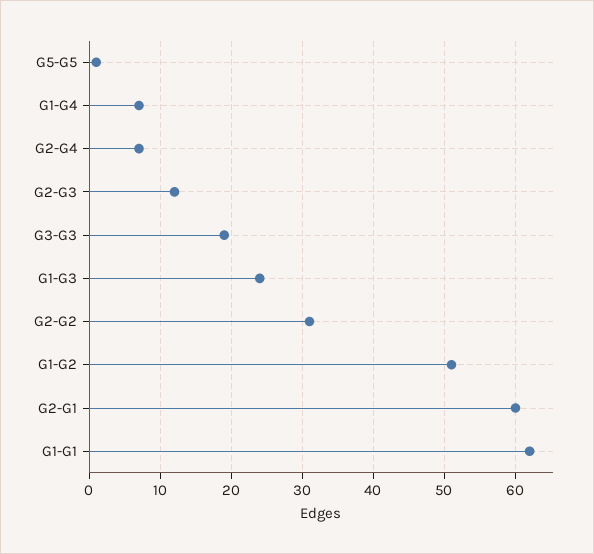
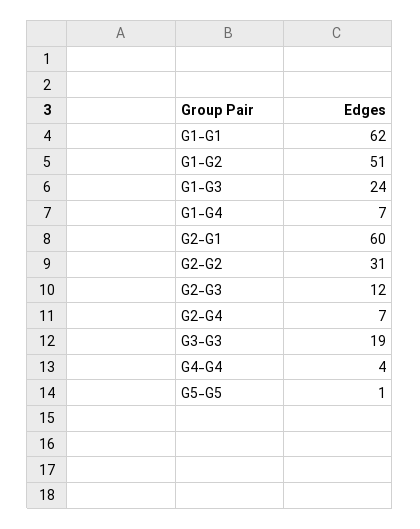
  {
    "G5-G5": 1,
    "G1-G4": 7,
    "G2-G4": 7,
    "G2-G3": 12,
    "G3-G3": 19,
    "G1-G3": 24,
    "G2-G2": 31,
    "G1-G2": 51,
    "G2-G1": 60,
-   "G1-G1": 62
+   "G1-G1": 62,
+   "G4-G4": 4
  }

